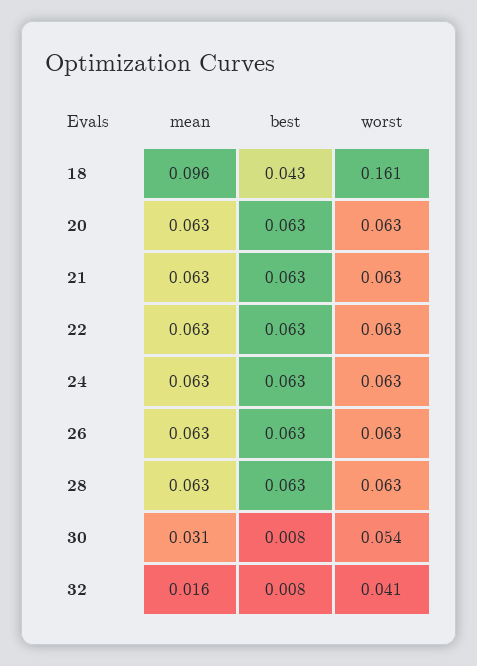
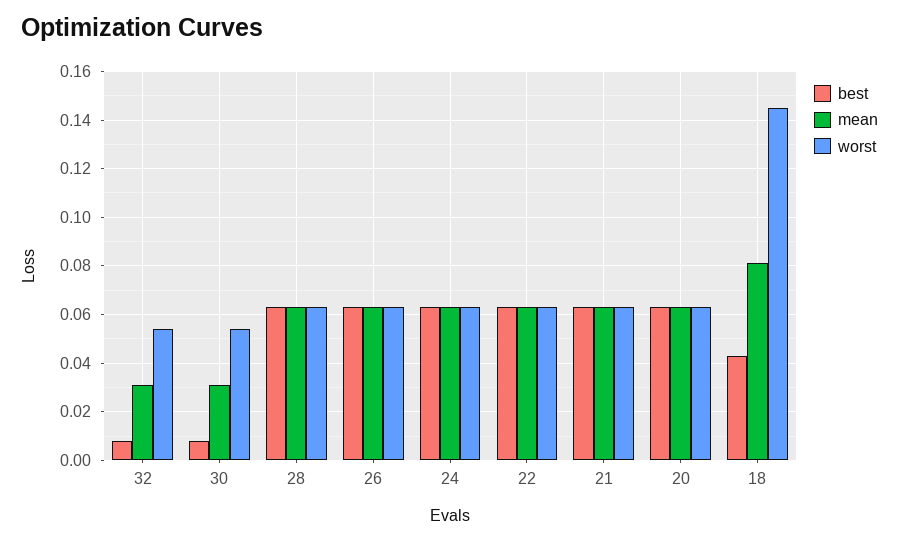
  {
    "mean": {
-     "18": 0.096,
+     "18": 0.08,
      "20": 0.063,
      "21": 0.063,
      "22": 0.063,
      "24": 0.063,
      "26": 0.063,
      "28": 0.063,
      "30": 0.031,
-     "32": 0.016
+     "32": 0.03
    },
    "best": {
      "18": 0.043,
      "20": 0.063,
      "21": 0.063,
      "22": 0.063,
      "24": 0.063,
      "26": 0.063,
      "28": 0.063,
      "30": 0.008,
      "32": 0.008
    },
    "worst": {
-     "18": 0.161,
+     "18": 0.145,
      "20": 0.063,
      "21": 0.063,
      "22": 0.063,
      "24": 0.063,
      "26": 0.063,
      "28": 0.063,
      "30": 0.054,
-     "32": 0.041
+     "32": 0.055
    }
  }

